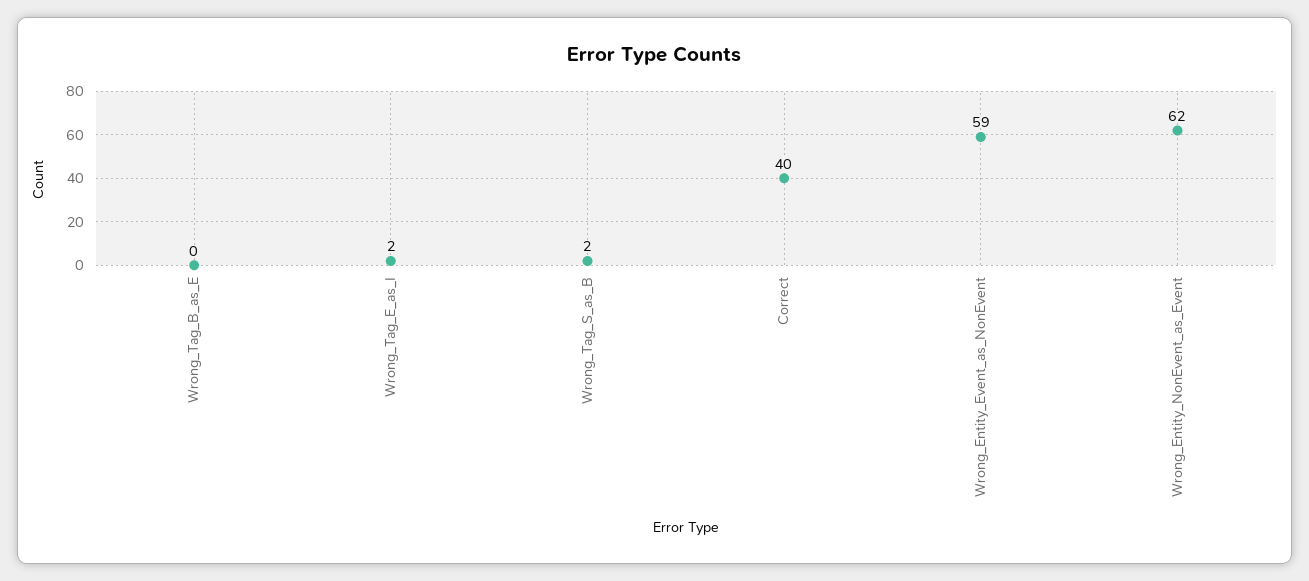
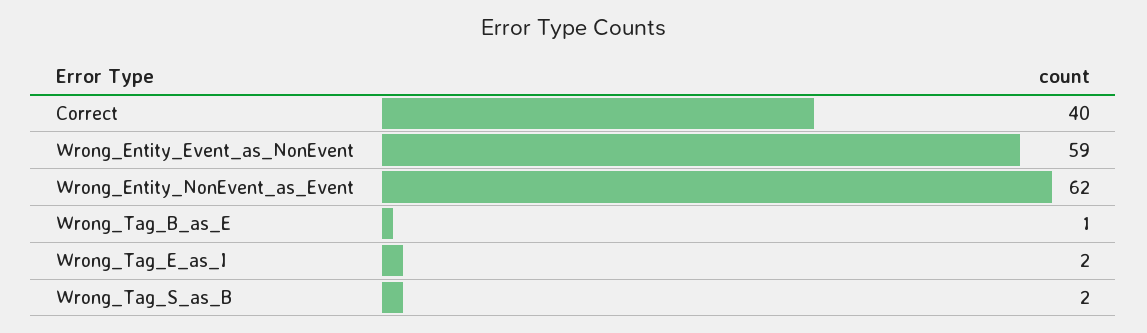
  {
-   "Wrong_Tag_B_as_E": 0,
+   "Wrong_Tag_B_as_E": 1,
    "Wrong_Tag_E_as_I": 2,
    "Wrong_Tag_S_as_B": 2,
    "Correct": 40,
    "Wrong_Entity_Event_as_NonEvent": 59,
    "Wrong_Entity_NonEvent_as_Event": 62
  }

